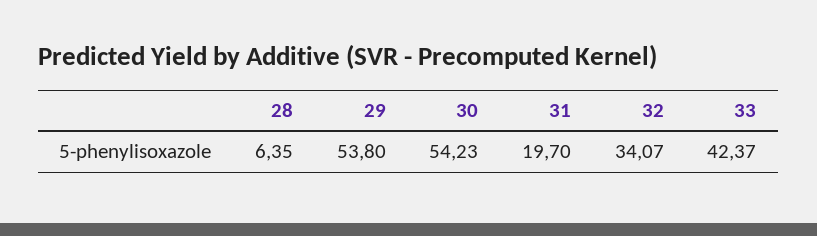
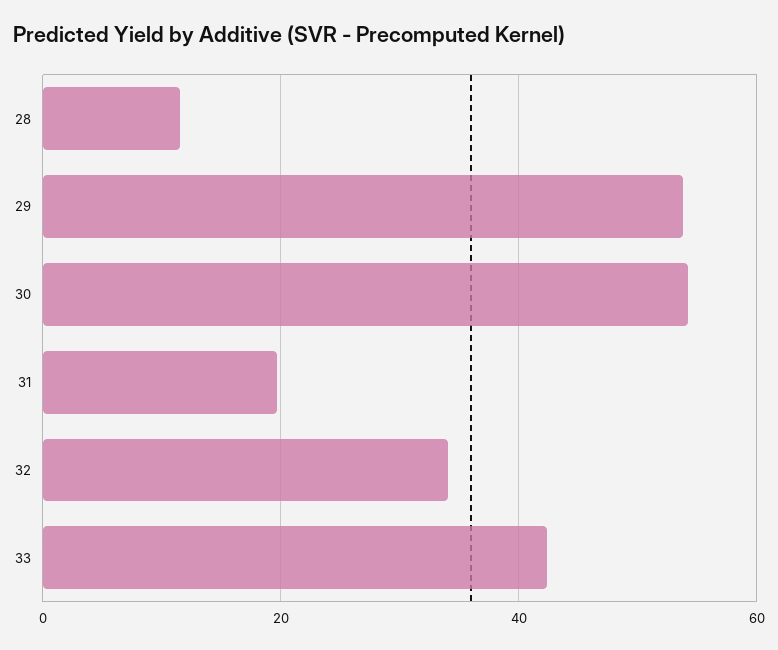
  {
-   "28": 6.35,
+   "28": 12,
    "29": 53.8,
    "30": 54.23,
    "31": 19.7,
    "32": 34.07,
    "33": 42.37
  }

